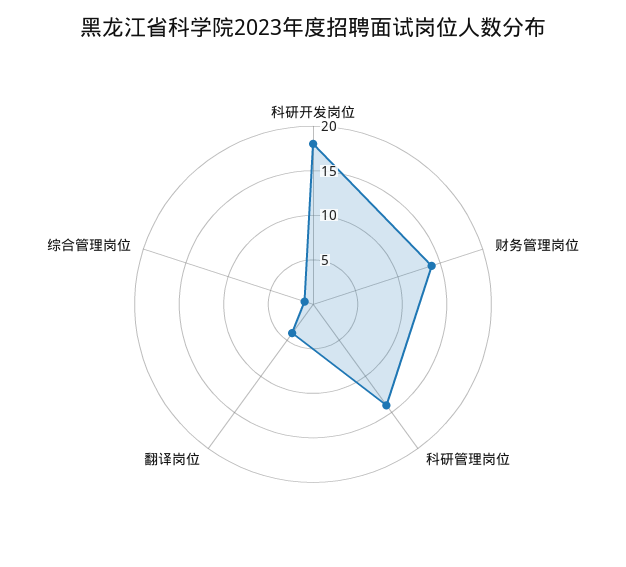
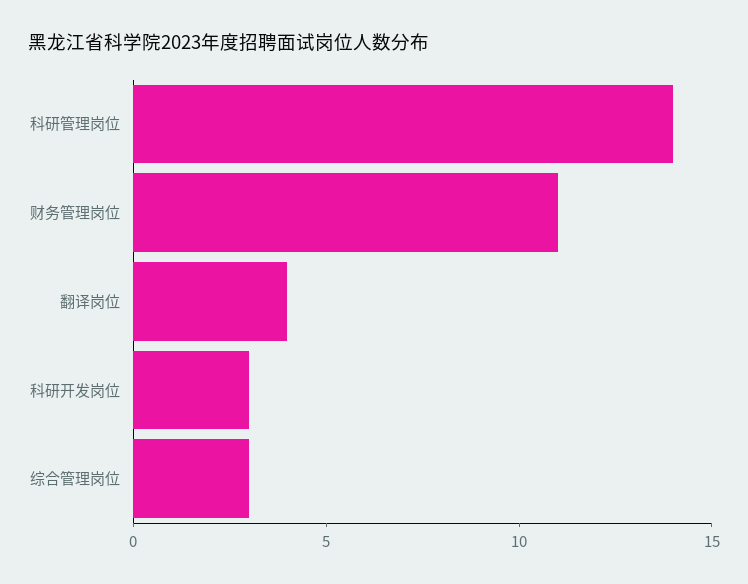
  {
-   "科研开发岗位": 18,
+   "科研开发岗位": 3,
-   "财务管理岗位": 14,
+   "财务管理岗位": 11,
    "科研管理岗位": 14,
    "翻译岗位": 4,
-   "综合管理岗位": 1
+   "综合管理岗位": 3
  }

